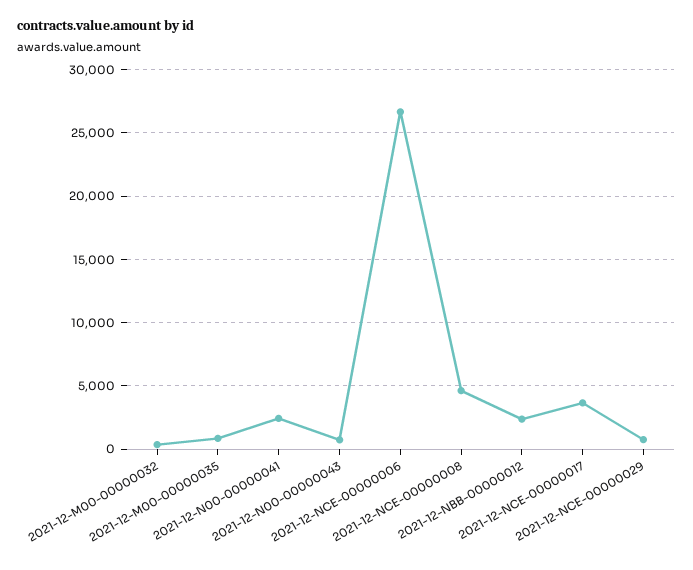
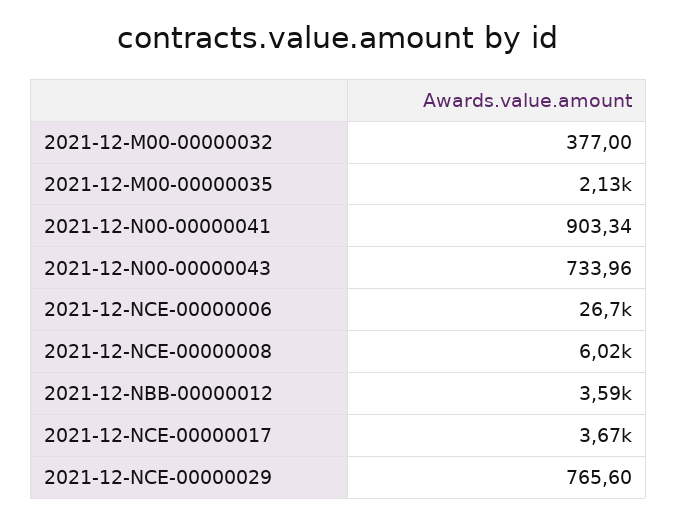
  {
    "2021-12-M00-00000032": 377,
-   "2021-12-M00-00000035": 1000,
+   "2021-12-M00-00000035": 2130,
-   "2021-12-N00-00000041": 2500,
+   "2021-12-N00-00000041": 903.34,
    "2021-12-N00-00000043": 733.96,
    "2021-12-NCE-00000006": 26700,
-   "2021-12-NCE-00000008": 4500,
+   "2021-12-NCE-00000008": 6020,
-   "2021-12-NBB-00000012": 2500,
+   "2021-12-NBB-00000012": 3590,
    "2021-12-NCE-00000017": 3670,
    "2021-12-NCE-00000029": 765.6
  }

